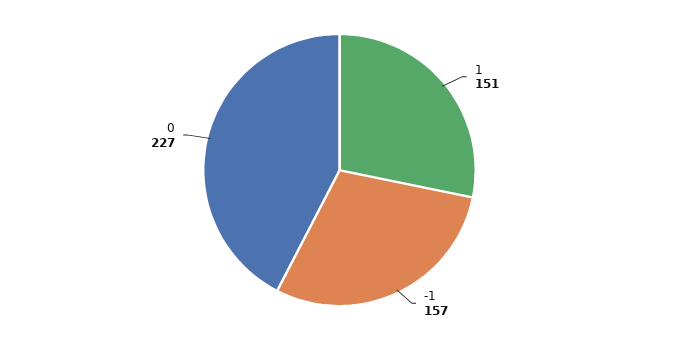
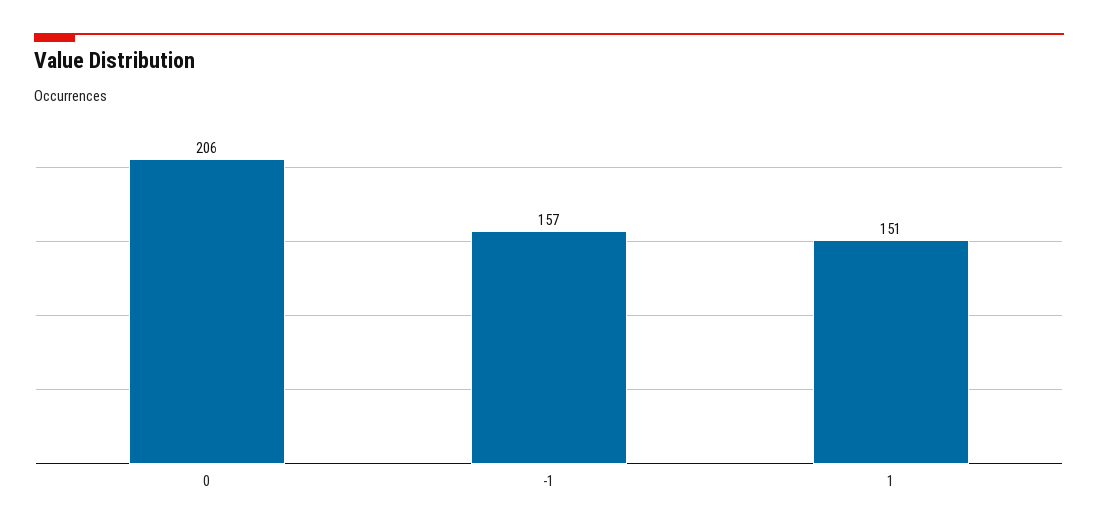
  {
    "1": 151,
    "-1": 157,
-   "0": 227
+   "0": 206
  }

